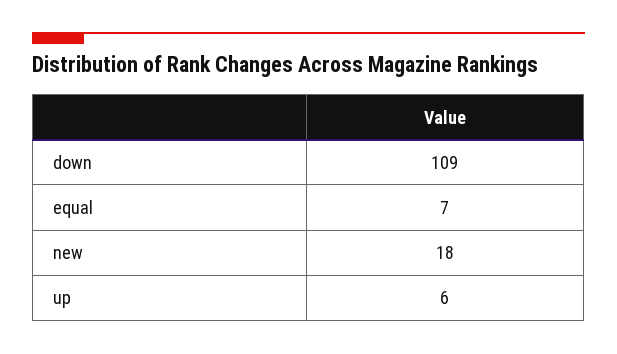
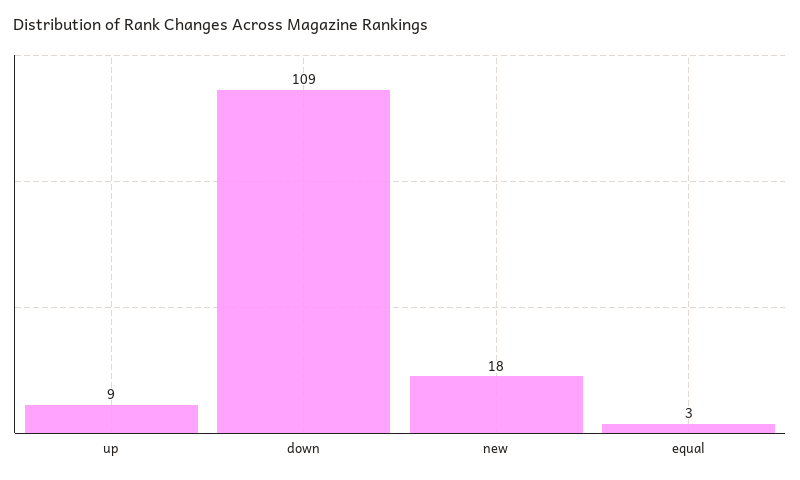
  {
    "down": 109,
-   "equal": 7,
+   "equal": 3,
    "new": 18,
-   "up": 6
+   "up": 9
  }

